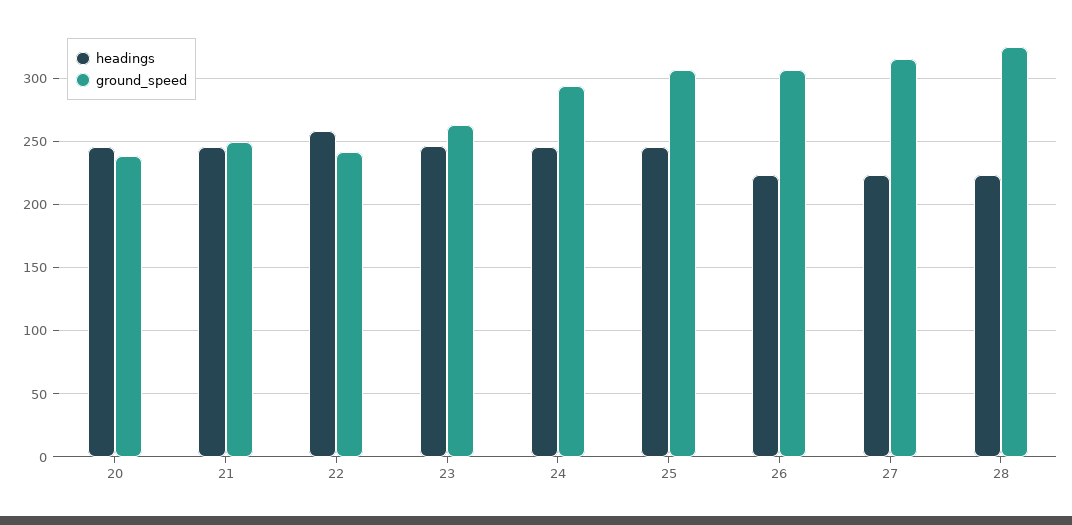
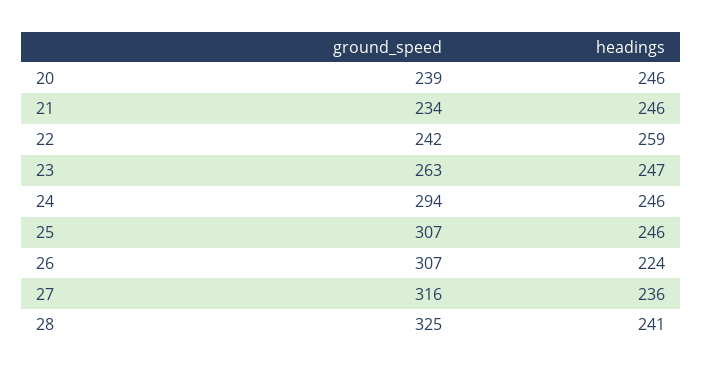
  {
    "headings": {
      "20": 246,
      "21": 246,
      "22": 259,
      "23": 247,
      "24": 246,
      "25": 246,
      "26": 224,
-     "27": 225,
+     "27": 236,
-     "28": 225
+     "28": 241
    },
    "ground_speed": {
      "20": 239,
-     "21": 250,
+     "21": 234,
      "22": 242,
      "23": 263,
      "24": 294,
      "25": 307,
      "26": 307,
      "27": 316,
      "28": 325
    }
  }

